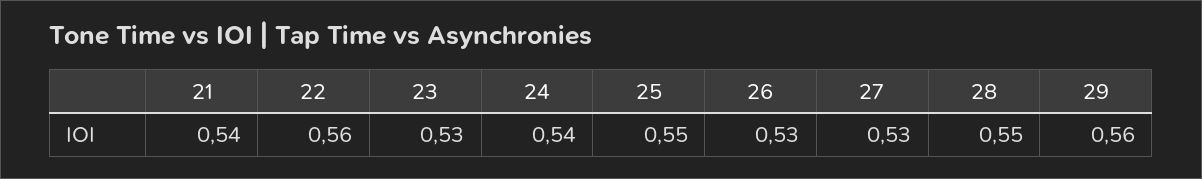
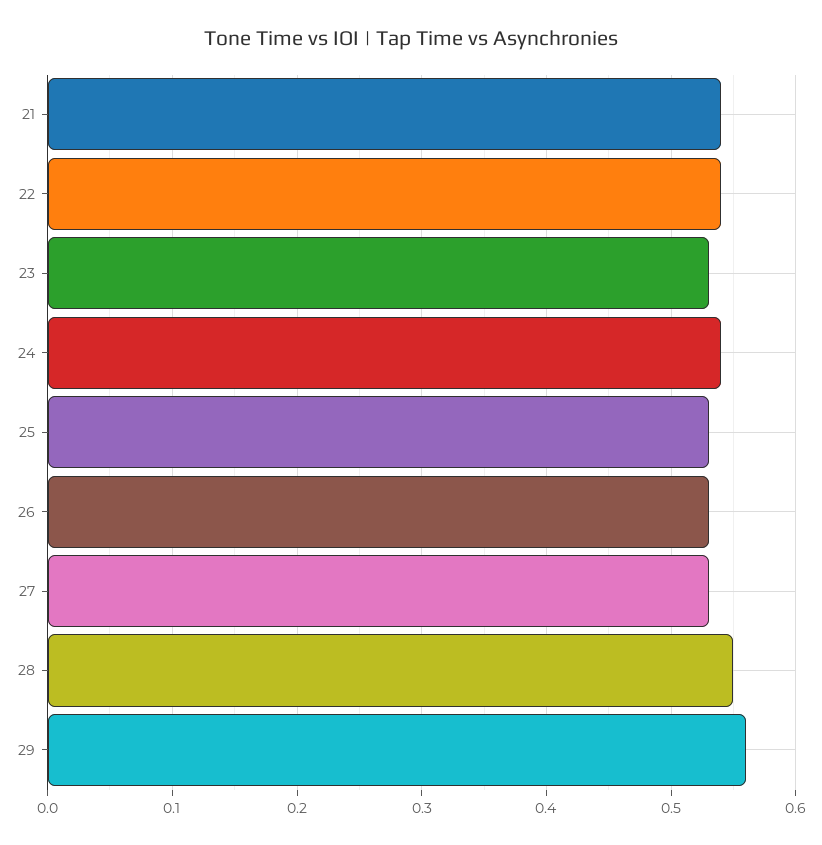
  {
    "21": 0.54,
-   "22": 0.56,
+   "22": 0.54,
    "23": 0.53,
    "24": 0.54,
-   "25": 0.55,
+   "25": 0.53,
    "26": 0.53,
    "27": 0.53,
    "28": 0.55,
    "29": 0.56
  }

